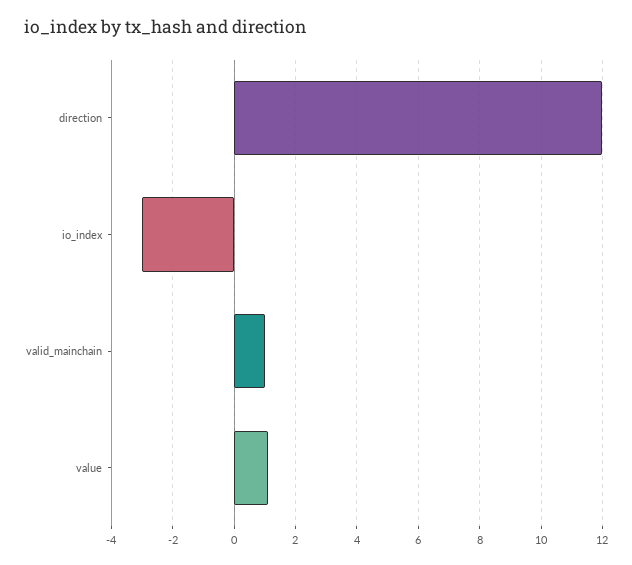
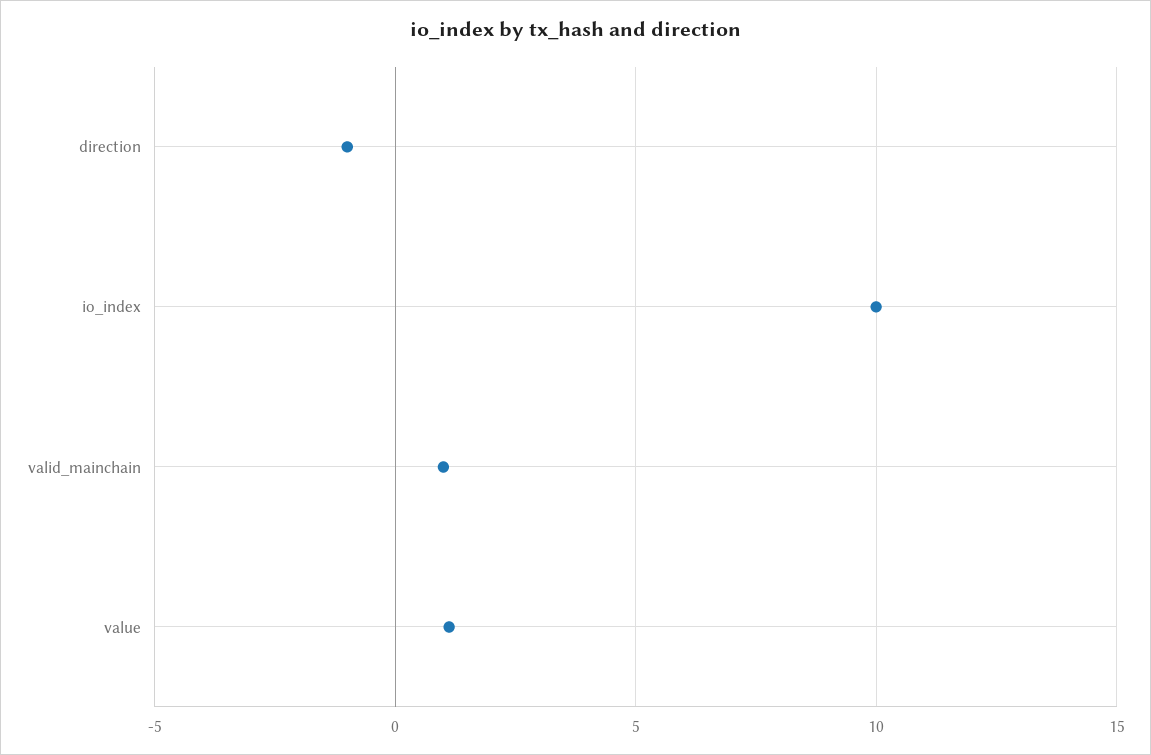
  {
-   "direction": 12,
+   "direction": -1,
-   "io_index": -3,
+   "io_index": 10,
    "valid_mainchain": 1,
    "value": 1.2
  }

